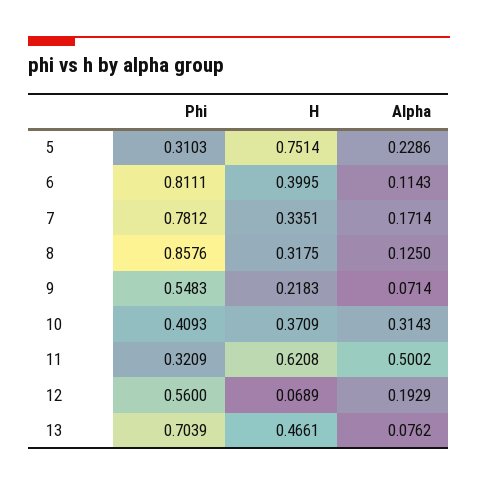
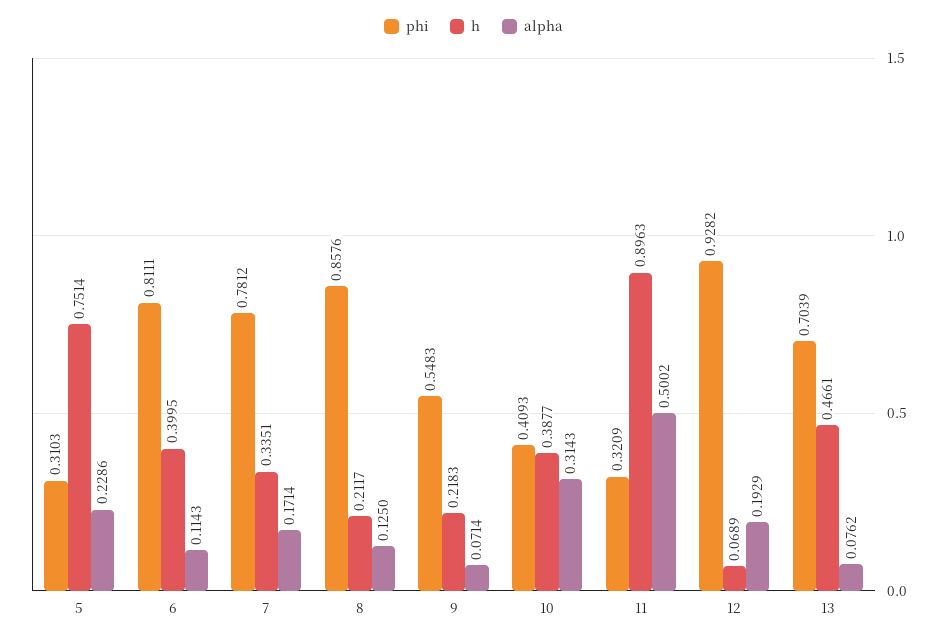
  {
    "Phi": {
      "5": 0.3103,
      "6": 0.8111,
      "7": 0.7812,
      "8": 0.8576,
      "9": 0.5483,
      "10": 0.4093,
      "11": 0.3209,
-     "12": 0.56,
+     "12": 0.9282,
      "13": 0.7039
    },
    "H": {
      "5": 0.7514,
      "6": 0.3995,
      "7": 0.3351,
-     "8": 0.3175,
+     "8": 0.2117,
      "9": 0.2183,
-     "10": 0.3709,
+     "10": 0.3877,
-     "11": 0.6208,
+     "11": 0.8963,
      "12": 0.0689,
      "13": 0.4661
    },
    "Alpha": {
      "5": 0.2286,
      "6": 0.1143,
      "7": 0.1714,
      "8": 0.125,
      "9": 0.0714,
      "10": 0.3143,
      "11": 0.5002,
      "12": 0.1929,
      "13": 0.0762
    }
  }

